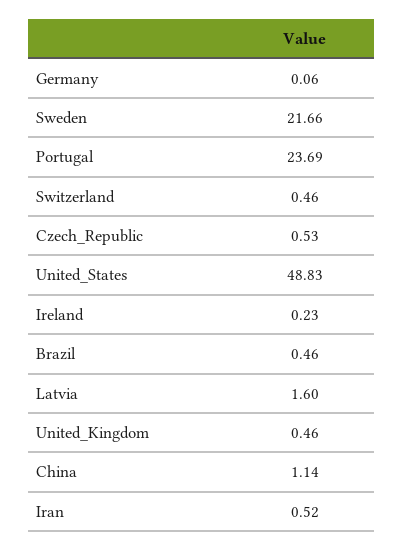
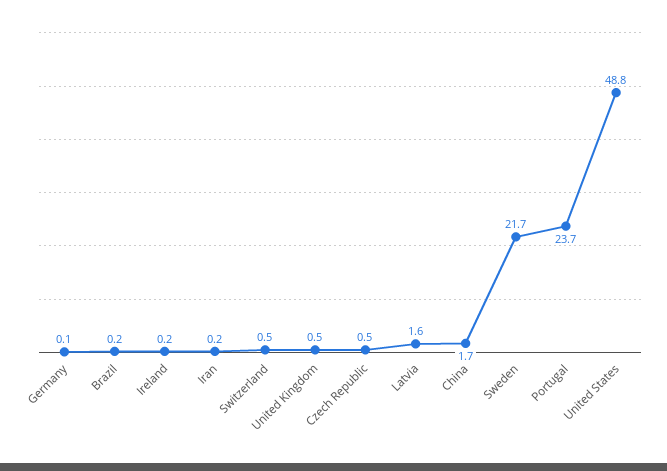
  {
    "Germany": 0.06,
    "Sweden": 21.66,
    "Portugal": 23.69,
    "Switzerland": 0.46,
    "Czech_Republic": 0.53,
    "United_States": 48.83,
    "Ireland": 0.23,
-   "Brazil": 0.46,
+   "Brazil": 0.2,
    "Latvia": 1.6,
    "United_Kingdom": 0.46,
-   "China": 1.14,
+   "China": 1.7,
-   "Iran": 0.52
+   "Iran": 0.2
  }

